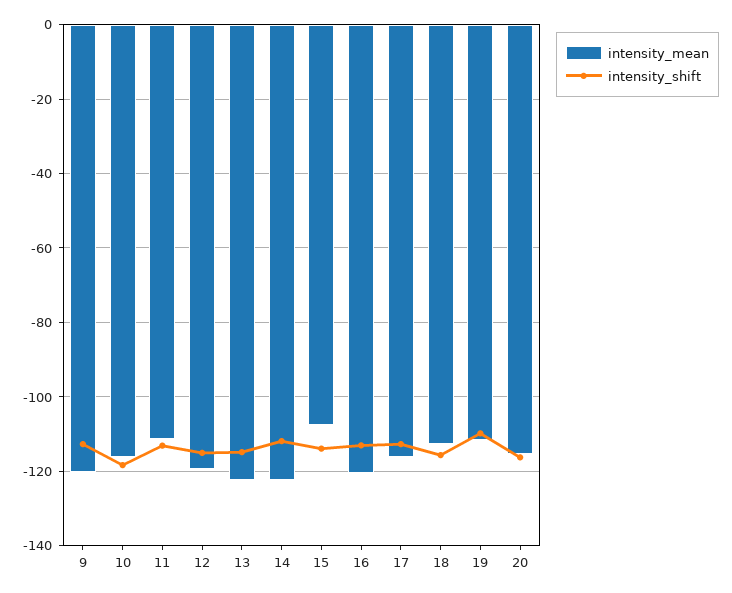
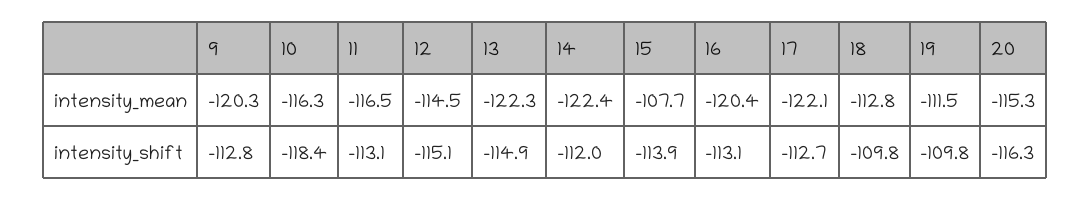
  {
    "intensity_mean": {
      "9": -120.3,
      "10": -116.3,
-     "11": -112,
+     "11": -116.5,
-     "12": -120,
+     "12": -114.5,
      "13": -122.3,
      "14": -122.4,
      "15": -107.7,
      "16": -120.4,
-     "17": -116,
+     "17": -122.1,
      "18": -112.8,
      "19": -111.5,
      "20": -115.3
    },
    "intensity_shift": {
      "9": -112.8,
      "10": -118.4,
      "11": -113.1,
      "12": -115.1,
      "13": -114.9,
      "14": -112,
      "15": -113.9,
      "16": -113.1,
      "17": -112.7,
-     "18": -116,
+     "18": -109.8,
      "19": -109.8,
      "20": -116.3
    }
  }

